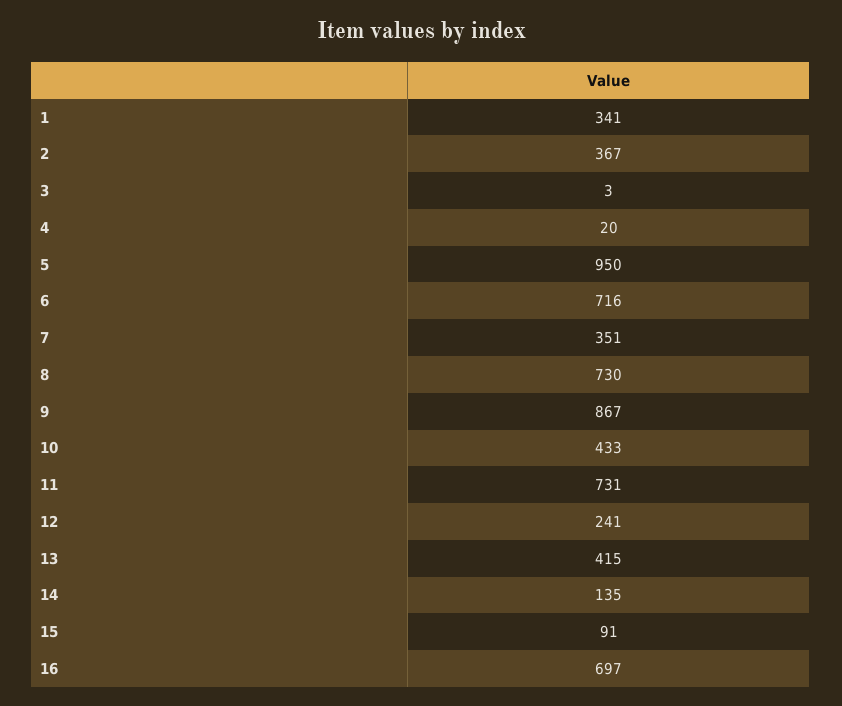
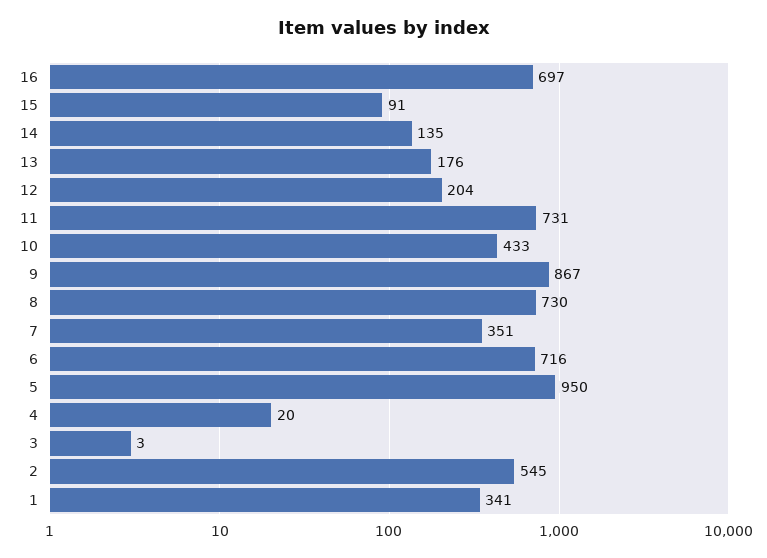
  {
    "1": 341,
-   "2": 367,
+   "2": 545,
    "3": 3,
    "4": 20,
    "5": 950,
    "6": 716,
    "7": 351,
    "8": 730,
    "9": 867,
    "10": 433,
    "11": 731,
-   "12": 241,
+   "12": 204,
-   "13": 415,
+   "13": 176,
    "14": 135,
    "15": 91,
    "16": 697
  }

